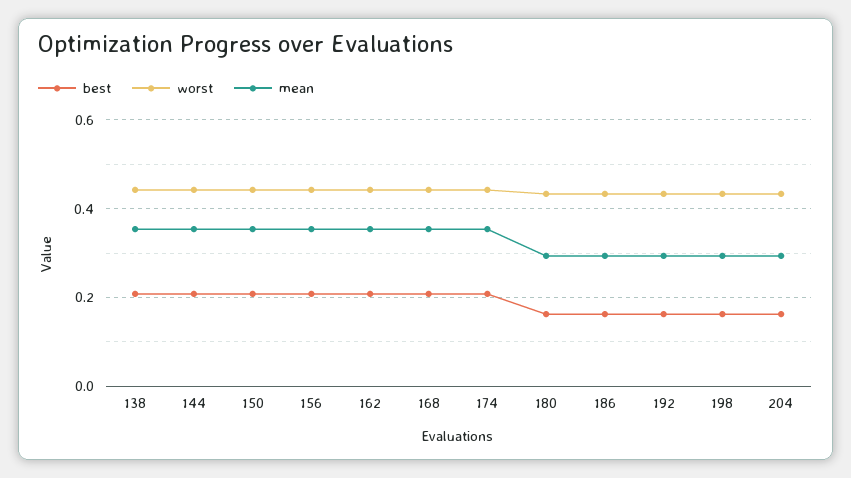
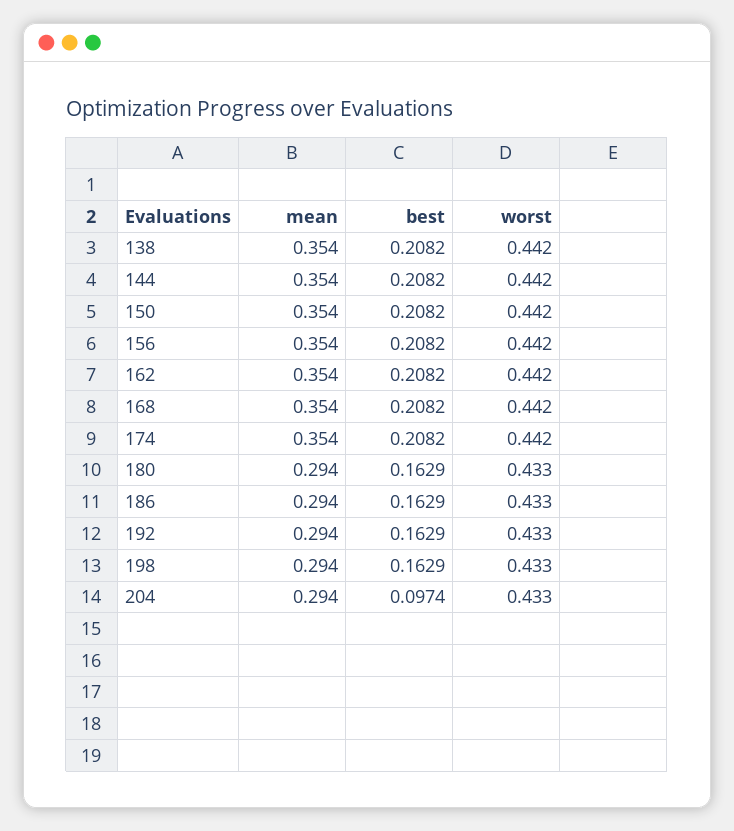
  {
    "best": {
      "138": 0.2082,
      "144": 0.2082,
      "150": 0.2082,
      "156": 0.2082,
      "162": 0.2082,
      "168": 0.2082,
      "174": 0.2082,
      "180": 0.1629,
      "186": 0.1629,
      "192": 0.1629,
      "198": 0.1629,
-     "204": 0.16
+     "204": 0.0974
    },
    "worst": {
      "138": 0.442,
      "144": 0.442,
      "150": 0.442,
      "156": 0.442,
      "162": 0.442,
      "168": 0.442,
      "174": 0.442,
      "180": 0.433,
      "186": 0.433,
      "192": 0.433,
      "198": 0.433,
      "204": 0.433
    },
    "mean": {
      "138": 0.354,
      "144": 0.354,
      "150": 0.354,
      "156": 0.354,
      "162": 0.354,
      "168": 0.354,
      "174": 0.354,
      "180": 0.294,
      "186": 0.294,
      "192": 0.294,
      "198": 0.294,
      "204": 0.294
    }
  }

